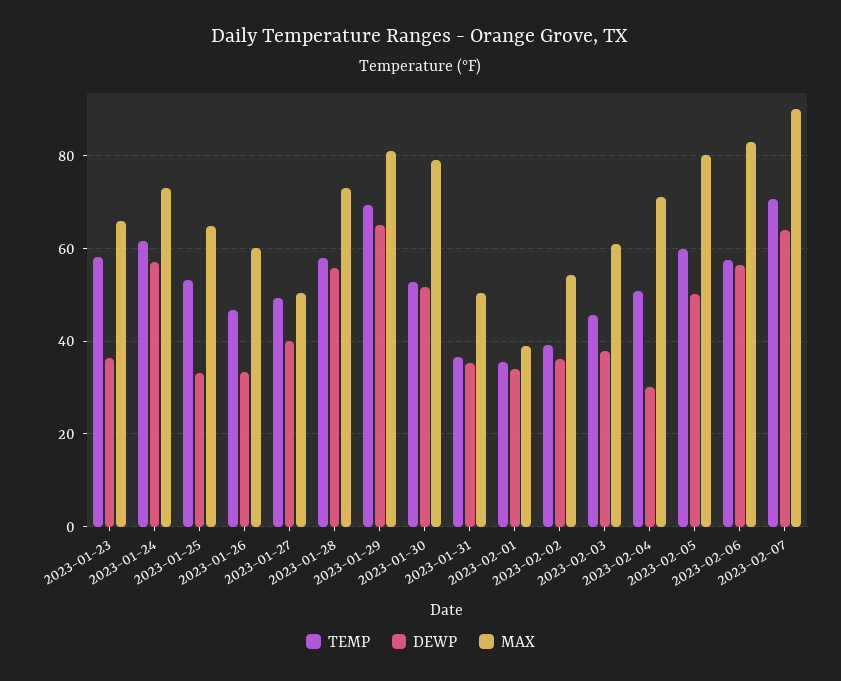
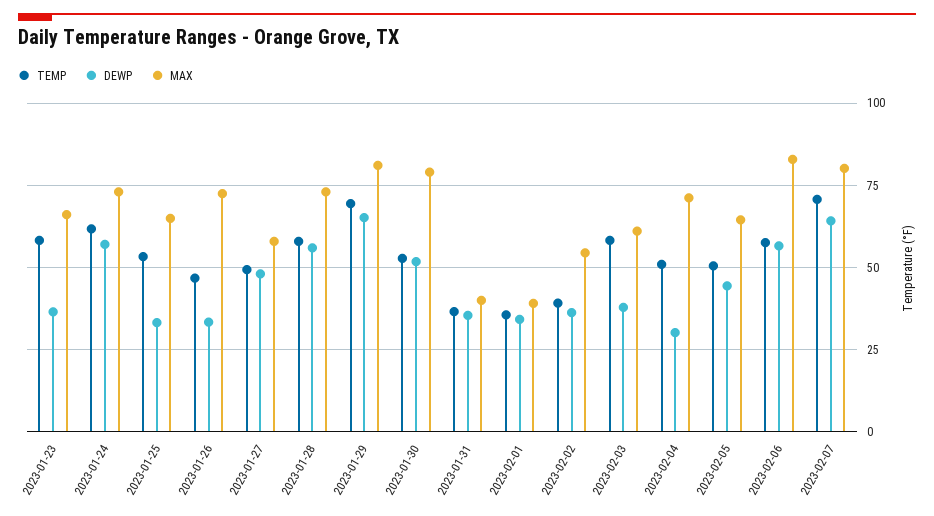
  {
    "TEMP": {
      "2023-01-23": 58,
      "2023-01-24": 62,
      "2023-01-25": 54,
      "2023-01-26": 46,
      "2023-01-27": 50,
      "2023-01-28": 58,
      "2023-01-29": 70,
      "2023-01-30": 52,
      "2023-01-31": 36,
      "2023-02-01": 36,
      "2023-02-02": 40,
-     "2023-02-03": 46,
+     "2023-02-03": 57.5,
      "2023-02-04": 50,
-     "2023-02-05": 60,
+     "2023-02-05": 50,
      "2023-02-06": 58,
      "2023-02-07": 70
    },
    "DEWP": {
      "2023-01-23": 36,
      "2023-01-24": 58,
      "2023-01-25": 34,
      "2023-01-26": 34,
-     "2023-01-27": 40,
+     "2023-01-27": 47.5,
      "2023-01-28": 56,
      "2023-01-29": 66,
      "2023-01-30": 52,
      "2023-01-31": 36,
      "2023-02-01": 34,
      "2023-02-02": 36,
      "2023-02-03": 38,
      "2023-02-04": 30,
-     "2023-02-05": 50,
+     "2023-02-05": 45,
      "2023-02-06": 56,
      "2023-02-07": 64
    },
    "MAX": {
      "2023-01-23": 66,
      "2023-01-24": 74,
      "2023-01-25": 64,
-     "2023-01-26": 60,
+     "2023-01-26": 72.5,
-     "2023-01-27": 50,
+     "2023-01-27": 57.5,
      "2023-01-28": 74,
      "2023-01-29": 82,
      "2023-01-30": 80,
-     "2023-01-31": 50,
+     "2023-01-31": 40,
      "2023-02-01": 40,
      "2023-02-02": 54,
      "2023-02-03": 62,
      "2023-02-04": 72,
-     "2023-02-05": 80,
+     "2023-02-05": 65,
      "2023-02-06": 82,
-     "2023-02-07": 90
+     "2023-02-07": 80
    }
  }

